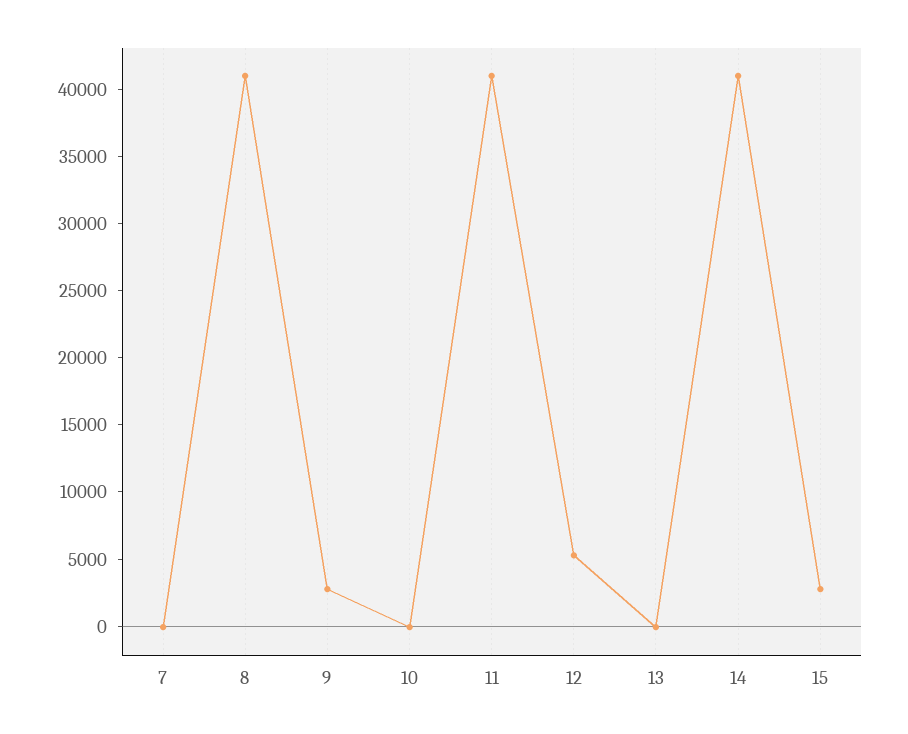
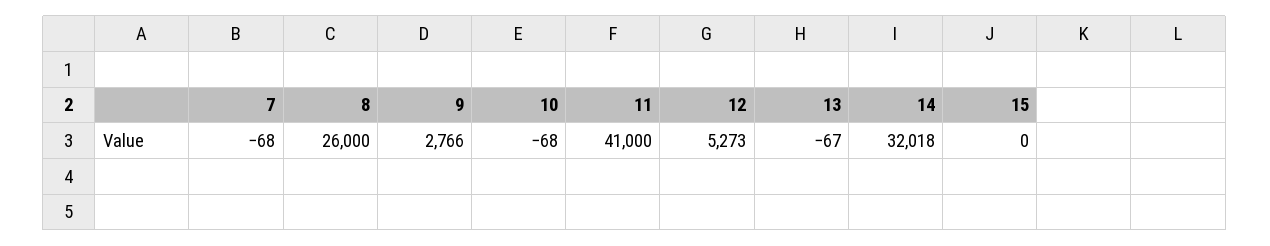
  {
    "7": -68,
-   "8": 41000,
+   "8": 26000,
    "9": 2766,
    "10": -68,
    "11": 41000,
    "12": 5273,
    "13": -67,
-   "14": 41000,
+   "14": 32018,
-   "15": 3000
+   "15": 0
  }

